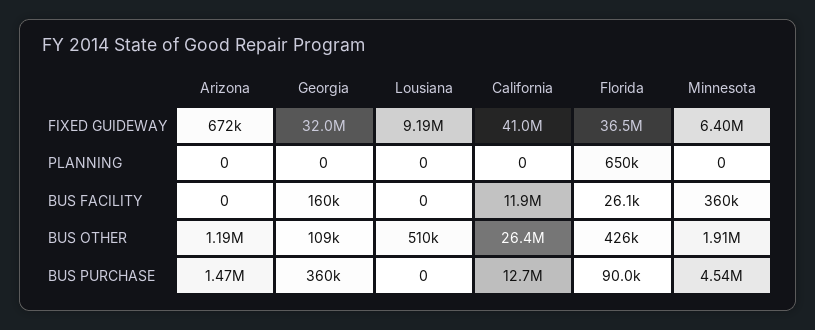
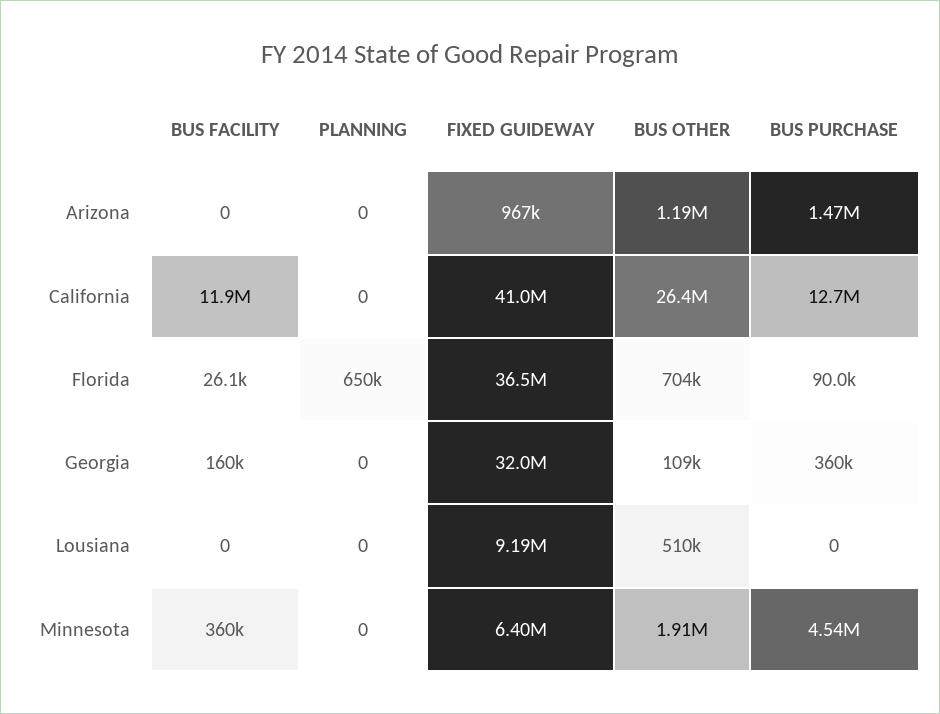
  {
    "Arizona": {
-     "FIXED GUIDEWAY": 672000,
+     "FIXED GUIDEWAY": 967000,
      "PLANNING": 0,
      "BUS FACILITY": 0,
      "BUS OTHER": 1190000,
      "BUS PURCHASE": 1470000
    },
    "Georgia": {
      "FIXED GUIDEWAY": 32000000,
      "PLANNING": 0,
      "BUS FACILITY": 160000,
      "BUS OTHER": 109000,
      "BUS PURCHASE": 360000
    },
    "Lousiana": {
      "FIXED GUIDEWAY": 9190000,
      "PLANNING": 0,
      "BUS FACILITY": 0,
      "BUS OTHER": 510000,
      "BUS PURCHASE": 0
    },
    "California": {
      "FIXED GUIDEWAY": 41000000,
      "PLANNING": 0,
      "BUS FACILITY": 11900000,
      "BUS OTHER": 26400000,
      "BUS PURCHASE": 12700000
    },
    "Florida": {
      "FIXED GUIDEWAY": 36500000,
      "PLANNING": 650000,
      "BUS FACILITY": 26100,
-     "BUS OTHER": 426000,
+     "BUS OTHER": 704000,
      "BUS PURCHASE": 90000
    },
    "Minnesota": {
      "FIXED GUIDEWAY": 6400000,
      "PLANNING": 0,
      "BUS FACILITY": 360000,
      "BUS OTHER": 1910000,
      "BUS PURCHASE": 4540000
    }
  }

